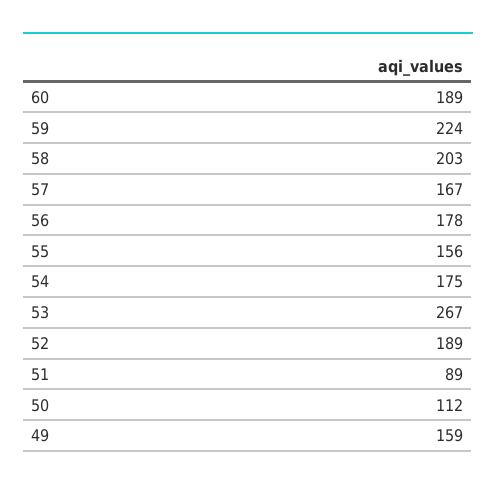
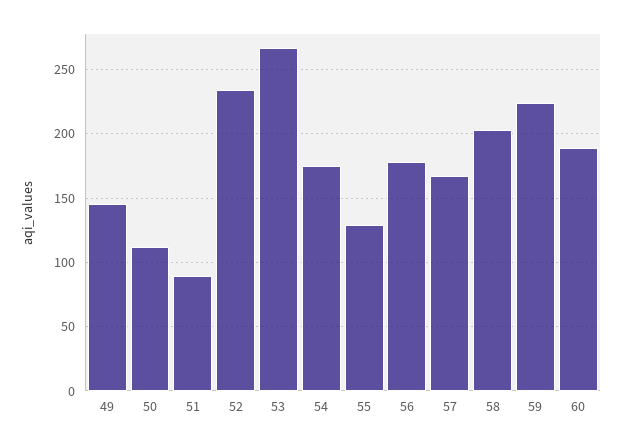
  {
    "60": 189,
    "59": 224,
    "58": 203,
    "57": 167,
    "56": 178,
-   "55": 156,
+   "55": 130,
    "54": 175,
    "53": 267,
-   "52": 189,
+   "52": 235,
    "51": 89,
    "50": 112,
-   "49": 159
+   "49": 145
  }

